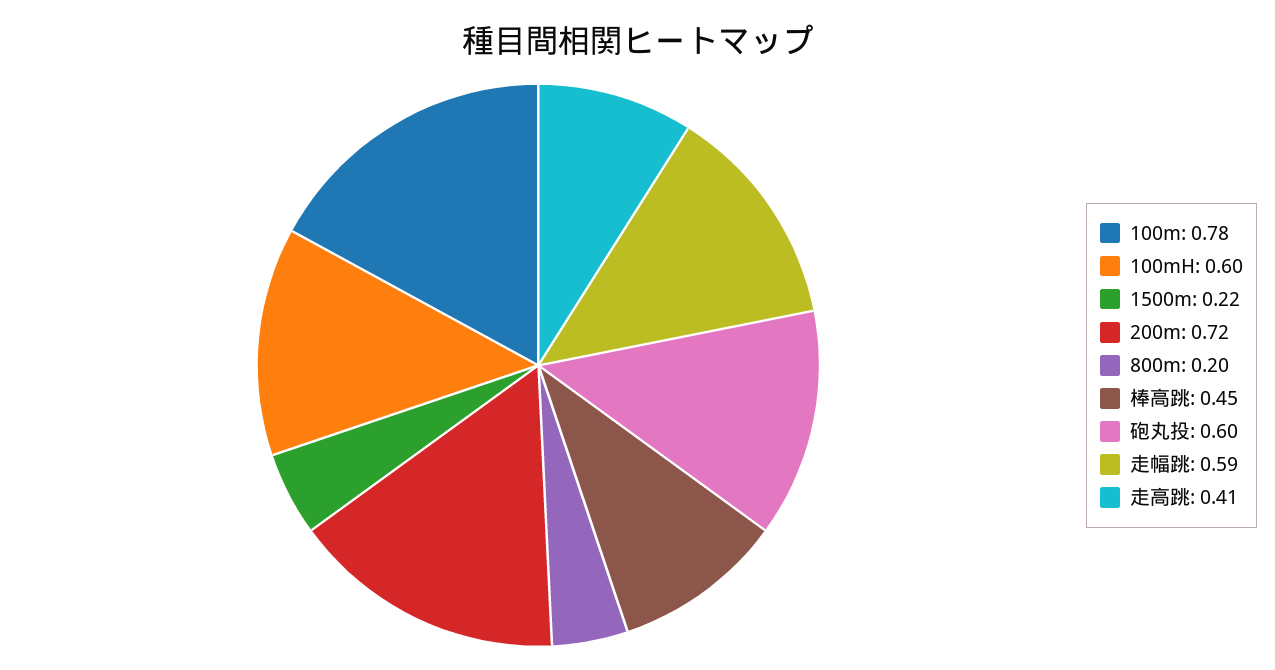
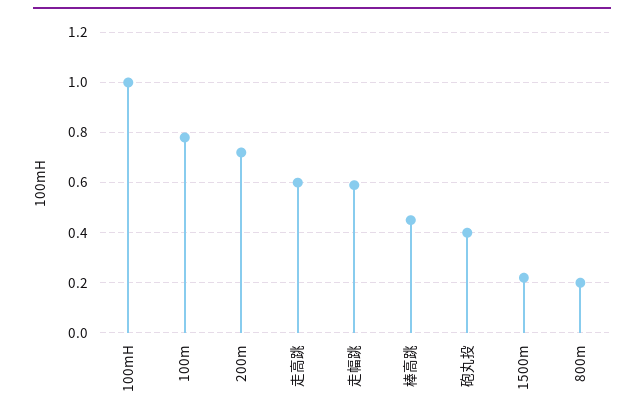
  {
    "100m": 0.78,
-   "100mH": 0.6,
+   "100mH": 1,
    "1500m": 0.22,
    "200m": 0.72,
    "800m": 0.2,
    "棒高跳": 0.45,
-   "砲丸投": 0.6,
+   "砲丸投": 0.4,
    "走幅跳": 0.59,
-   "走高跳": 0.41
+   "走高跳": 0.6
  }

